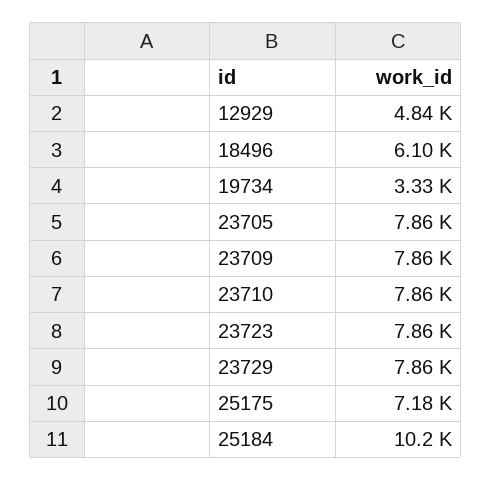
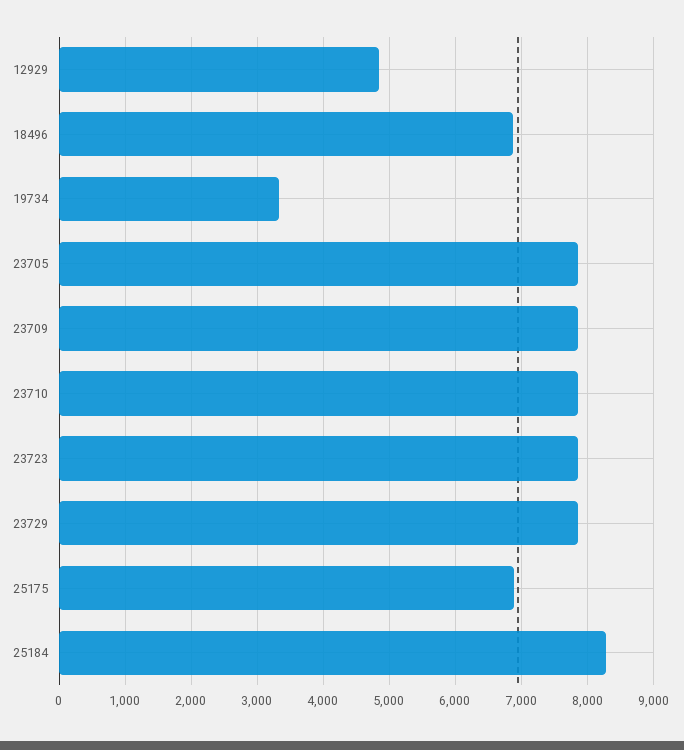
  {
    "12929": 4840,
-   "18496": 6100,
+   "18496": 6900,
    "19734": 3330,
    "23705": 7860,
    "23709": 7860,
    "23710": 7860,
    "23723": 7860,
    "23729": 7860,
-   "25175": 7180,
+   "25175": 6900,
-   "25184": 10200
+   "25184": 8300
  }

